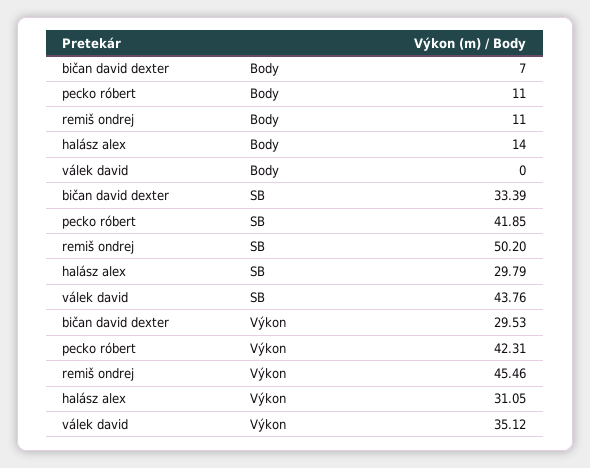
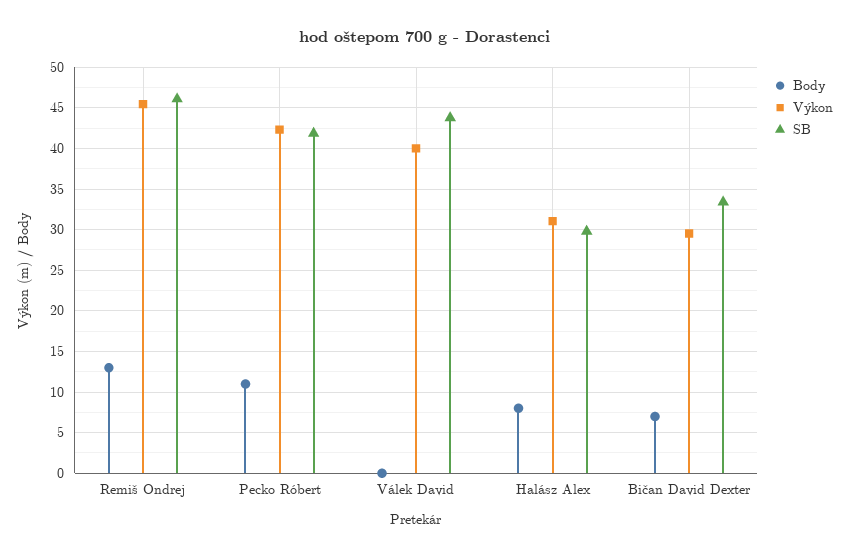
  {
    "Body": {
      "bičan david dexter": 7,
      "pecko róbert": 11,
-     "remiš ondrej": 11,
+     "remiš ondrej": 13,
-     "halász alex": 14,
+     "halász alex": 8,
      "válek david": 0
    },
    "SB": {
      "bičan david dexter": 33.39,
      "pecko róbert": 41.85,
-     "remiš ondrej": 50.2,
+     "remiš ondrej": 46,
      "halász alex": 29.79,
      "válek david": 43.76
    },
    "Výkon": {
      "bičan david dexter": 29.53,
      "pecko róbert": 42.31,
      "remiš ondrej": 45.46,
      "halász alex": 31.05,
-     "válek david": 35.12
+     "válek david": 40
    }
  }

